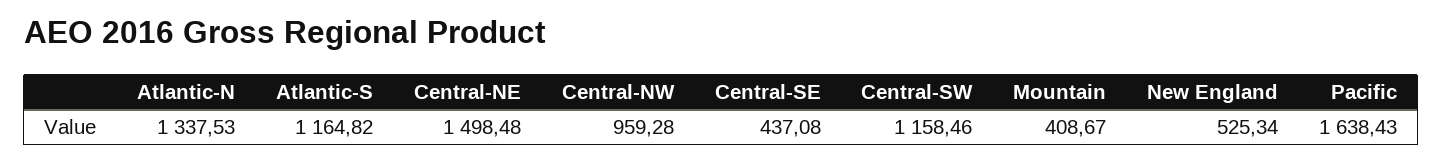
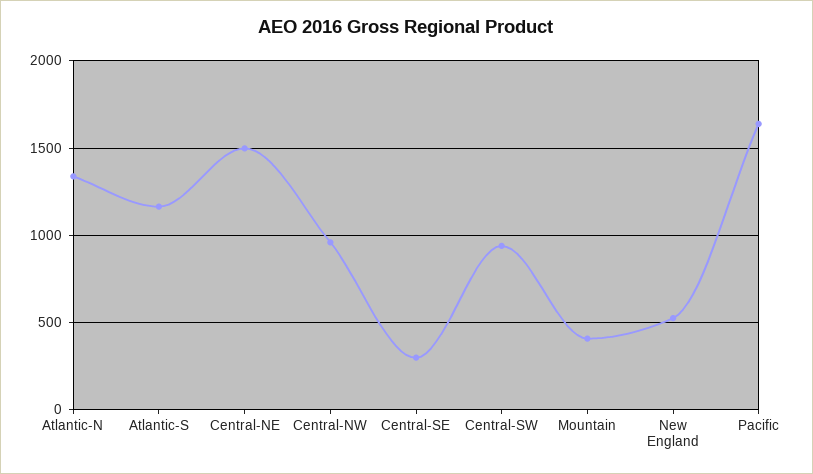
  {
    "Atlantic-N": 1337.53,
    "Atlantic-S": 1164.82,
    "Central-NE": 1498.48,
    "Central-NW": 959.28,
-   "Central-SE": 437.08,
+   "Central-SE": 300,
-   "Central-SW": 1158.46,
+   "Central-SW": 950,
    "Mountain": 408.67,
    "New England": 525.34,
    "Pacific": 1638.43
  }

